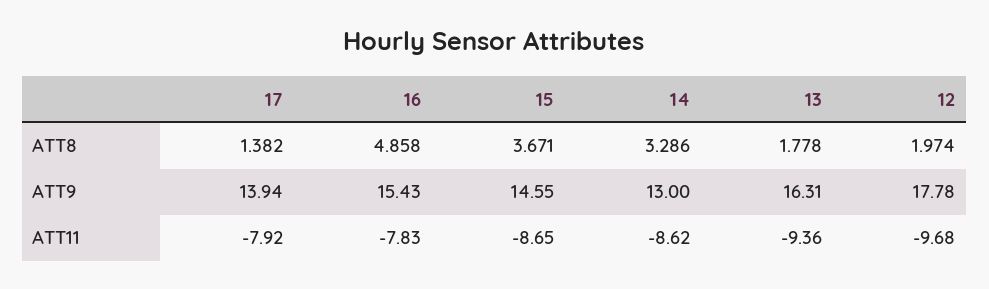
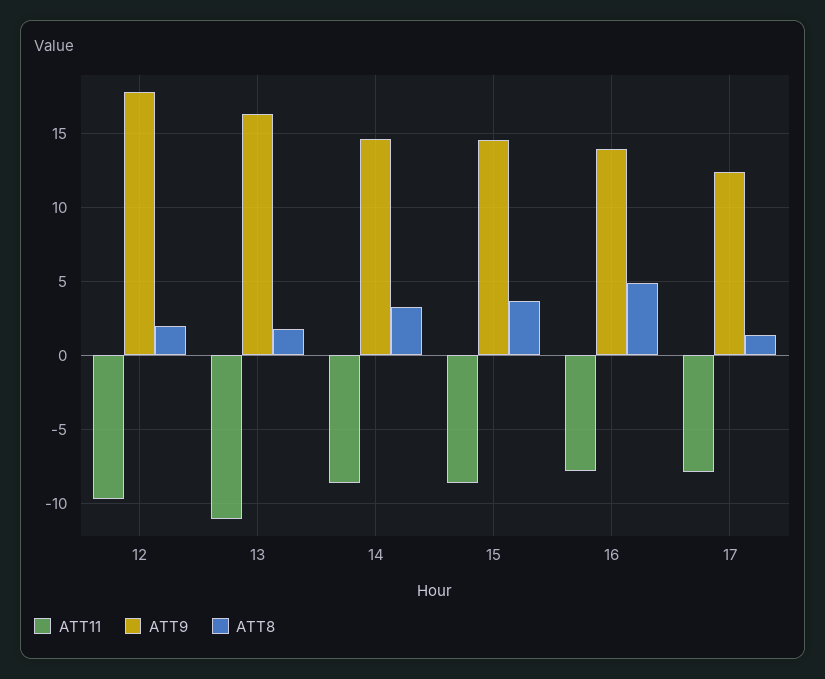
  {
    "ATT8": {
      "17": 1.382,
      "16": 4.858,
      "15": 3.671,
      "14": 3.286,
      "13": 1.778,
      "12": 1.974
    },
    "ATT9": {
-     "17": 13.94,
+     "17": 12.5,
-     "16": 15.43,
+     "16": 14,
      "15": 14.55,
-     "14": 13,
+     "14": 14.5,
      "13": 16.31,
      "12": 17.78
    },
    "ATT11": {
      "17": -7.92,
      "16": -7.83,
      "15": -8.65,
      "14": -8.62,
-     "13": -9.36,
+     "13": -11,
      "12": -9.68
    }
  }

